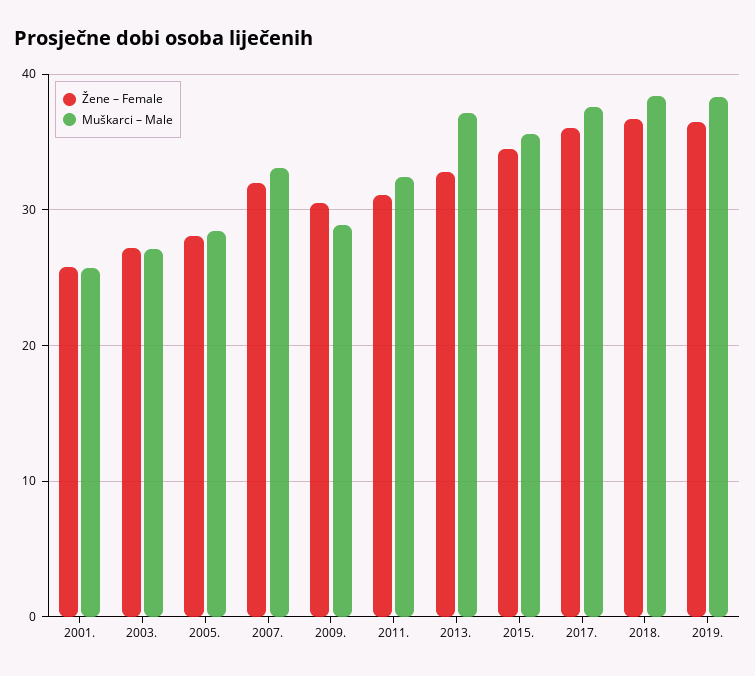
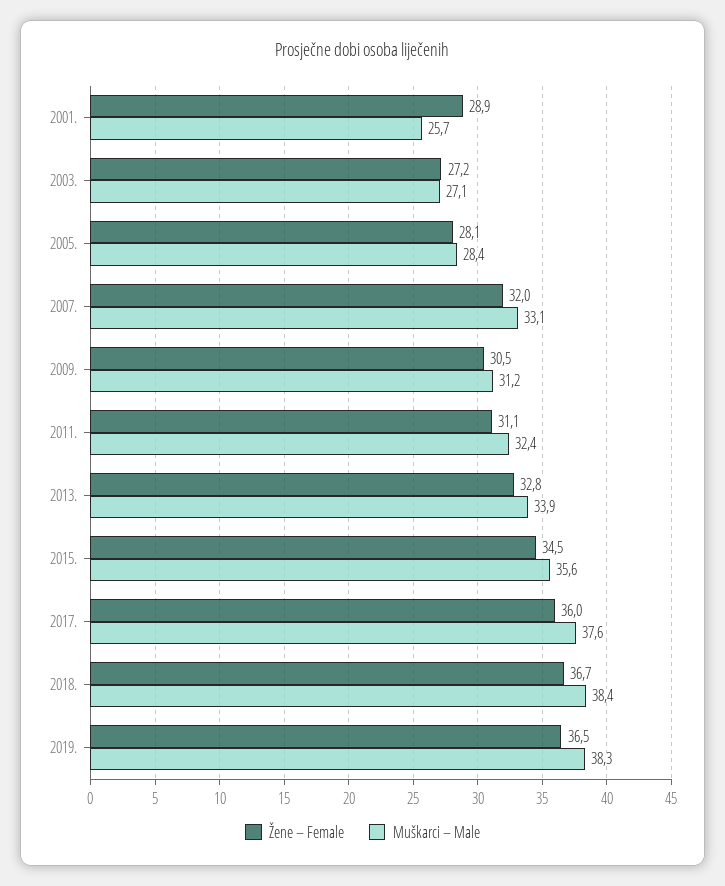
  {
    "Žene – Female": {
-     "2001.": 26,
+     "2001.": 28.9,
      "2003.": 27.2,
      "2005.": 28.1,
      "2007.": 32,
      "2009.": 30.5,
      "2011.": 31.1,
      "2013.": 32.8,
      "2015.": 34.5,
      "2017.": 36,
      "2018.": 36.7,
      "2019.": 36.5
    },
    "Muškarci – Male": {
      "2001.": 25.7,
      "2003.": 27.1,
      "2005.": 28.4,
      "2007.": 33.1,
-     "2009.": 29,
+     "2009.": 31.2,
      "2011.": 32.4,
-     "2013.": 37,
+     "2013.": 33.9,
      "2015.": 35.6,
      "2017.": 37.6,
      "2018.": 38.4,
      "2019.": 38.3
    }
  }

